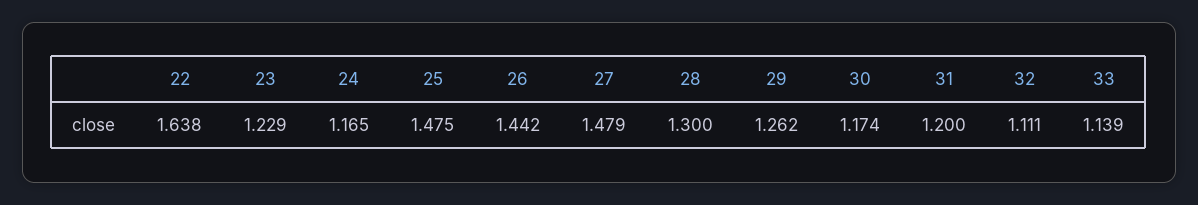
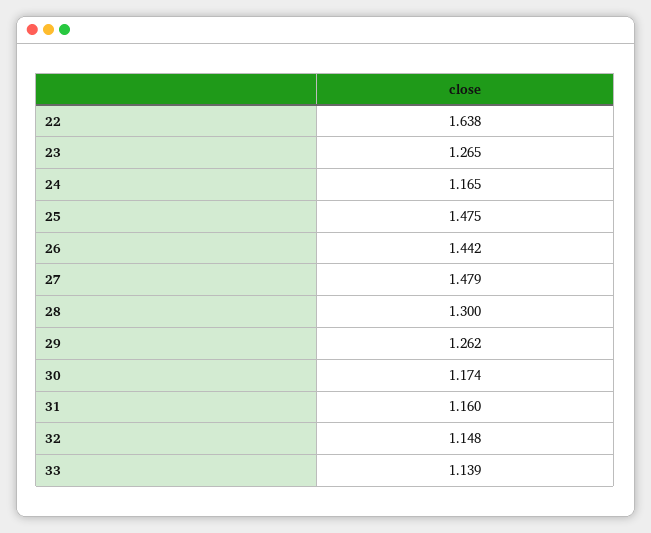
  {
    "22": 1.638,
-   "23": 1.229,
+   "23": 1.265,
    "24": 1.165,
    "25": 1.475,
    "26": 1.442,
    "27": 1.479,
    "28": 1.3,
    "29": 1.262,
    "30": 1.174,
-   "31": 1.2,
+   "31": 1.16,
-   "32": 1.111,
+   "32": 1.148,
    "33": 1.139
  }

